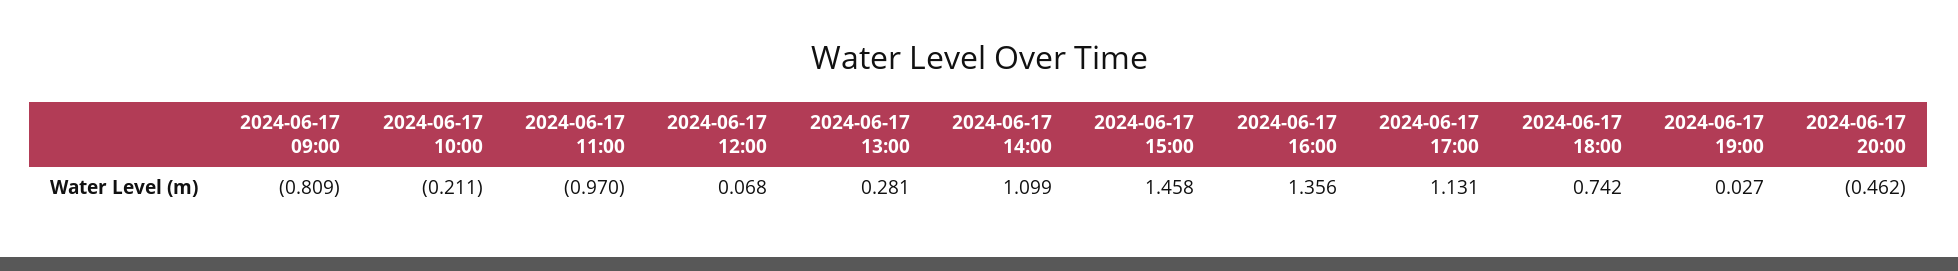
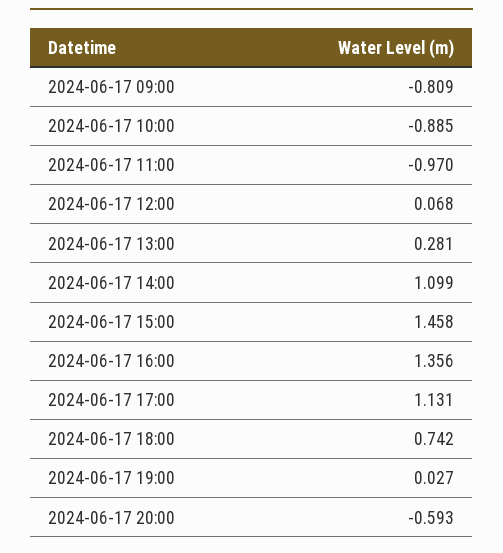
  {
    "2024-06-17 09:00": -0.809,
-   "2024-06-17 10:00": -0.211,
+   "2024-06-17 10:00": -0.885,
    "2024-06-17 11:00": -0.97,
    "2024-06-17 12:00": 0.068,
    "2024-06-17 13:00": 0.281,
    "2024-06-17 14:00": 1.099,
    "2024-06-17 15:00": 1.458,
    "2024-06-17 16:00": 1.356,
    "2024-06-17 17:00": 1.131,
    "2024-06-17 18:00": 0.742,
    "2024-06-17 19:00": 0.027,
-   "2024-06-17 20:00": -0.462
+   "2024-06-17 20:00": -0.593
  }

